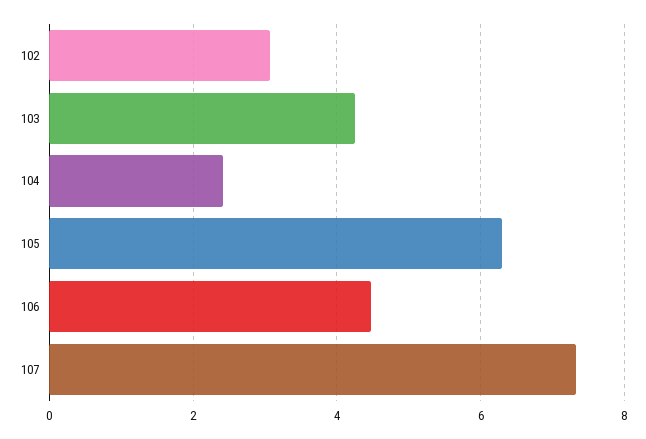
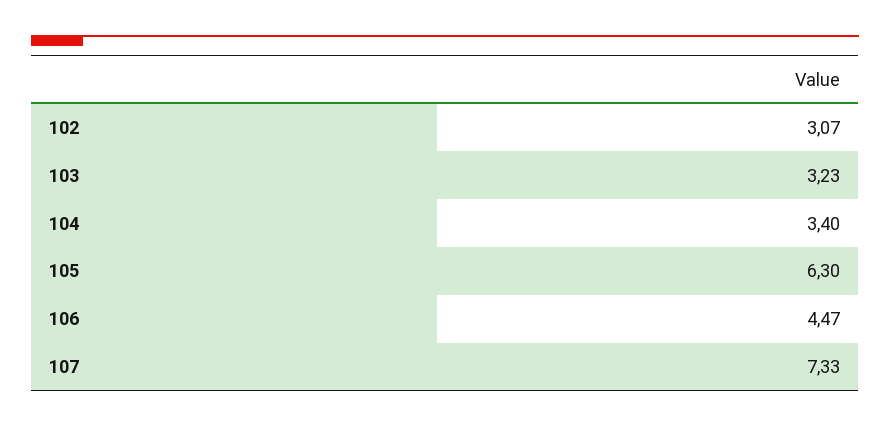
  {
    "102": 3.07,
-   "103": 4.2,
+   "103": 3.23,
-   "104": 2.4,
+   "104": 3.4,
    "105": 6.3,
    "106": 4.47,
    "107": 7.33
  }

